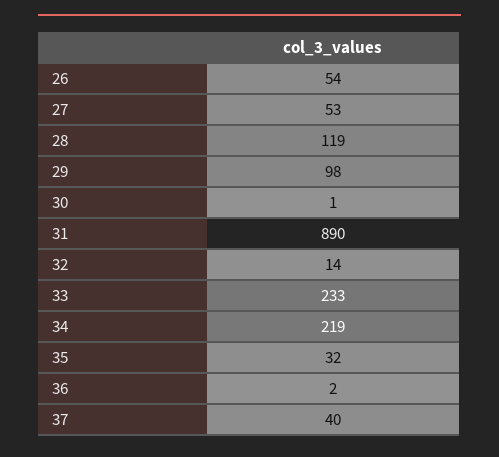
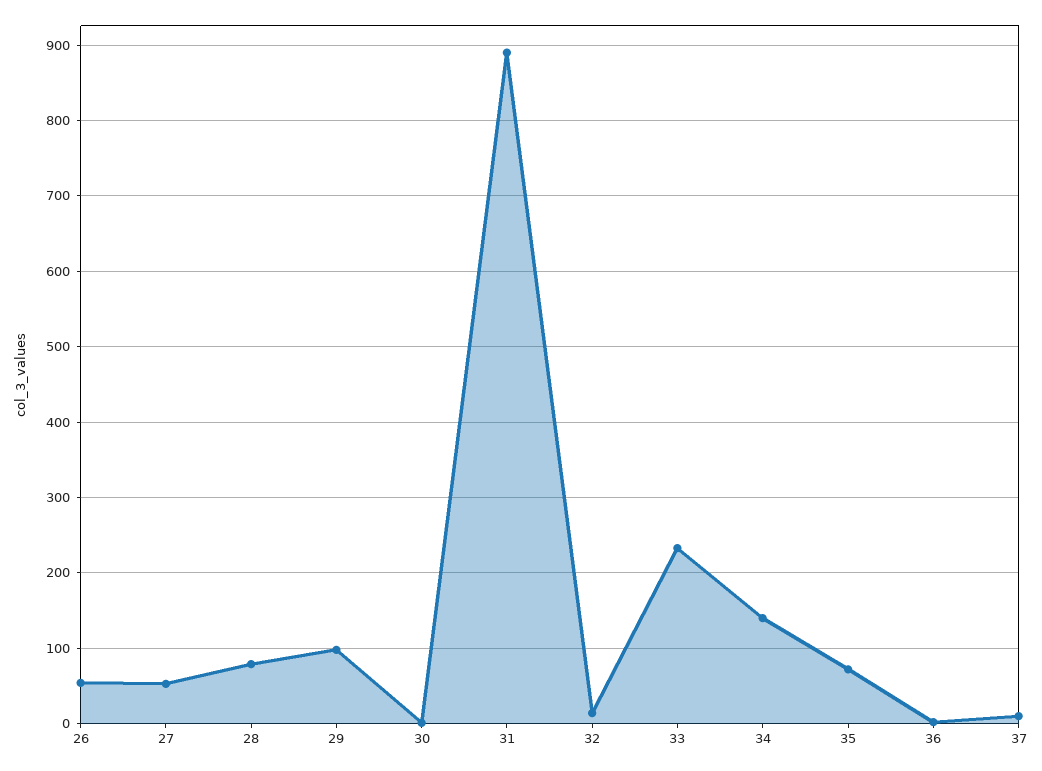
  {
    "26": 54,
    "27": 53,
-   "28": 119,
+   "28": 80,
    "29": 98,
    "30": 1,
    "31": 890,
    "32": 14,
    "33": 233,
-   "34": 219,
+   "34": 140,
-   "35": 32,
+   "35": 70,
    "36": 2,
-   "37": 40
+   "37": 10
  }

